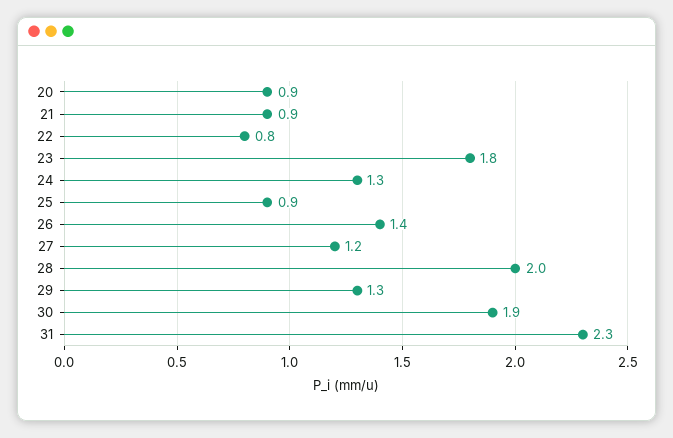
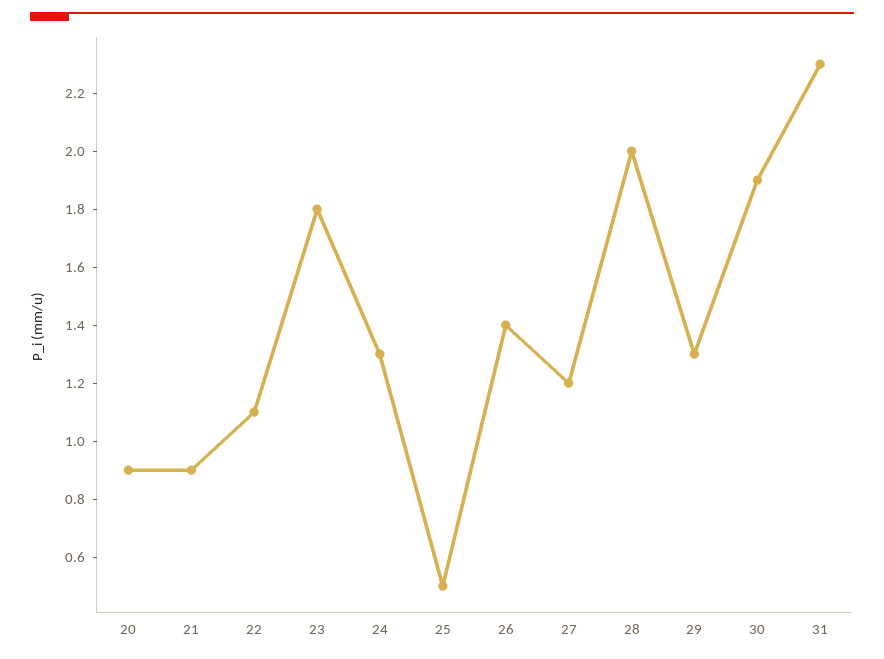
  {
    "20": 0.9,
    "21": 0.9,
-   "22": 0.8,
+   "22": 1.1,
    "23": 1.8,
    "24": 1.3,
-   "25": 0.9,
+   "25": 0.5,
    "26": 1.4,
    "27": 1.2,
    "28": 2,
    "29": 1.3,
    "30": 1.9,
    "31": 2.3
  }

